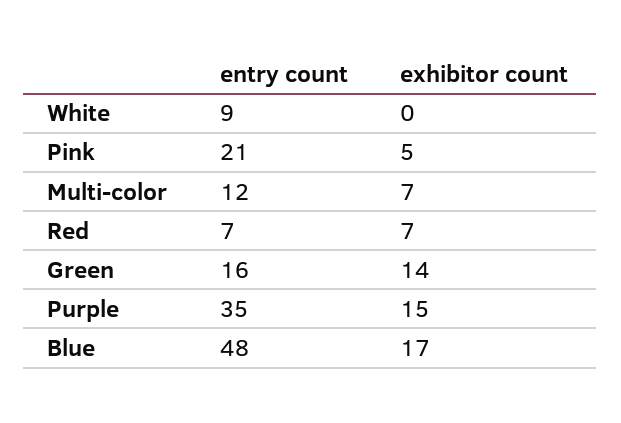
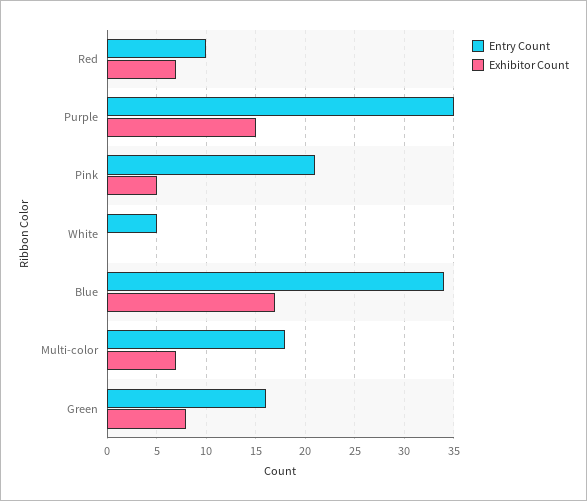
  {
    "entry count": {
-     "White": 9,
+     "White": 5,
      "Pink": 21,
-     "Multi-color": 12,
+     "Multi-color": 18,
-     "Red": 7,
+     "Red": 10,
      "Green": 16,
      "Purple": 35,
-     "Blue": 48
+     "Blue": 34
    },
    "exhibitor count": {
      "White": 0,
      "Pink": 5,
      "Multi-color": 7,
      "Red": 7,
-     "Green": 14,
+     "Green": 8,
      "Purple": 15,
      "Blue": 17
    }
  }

